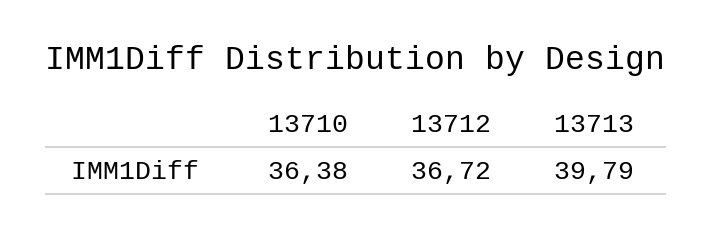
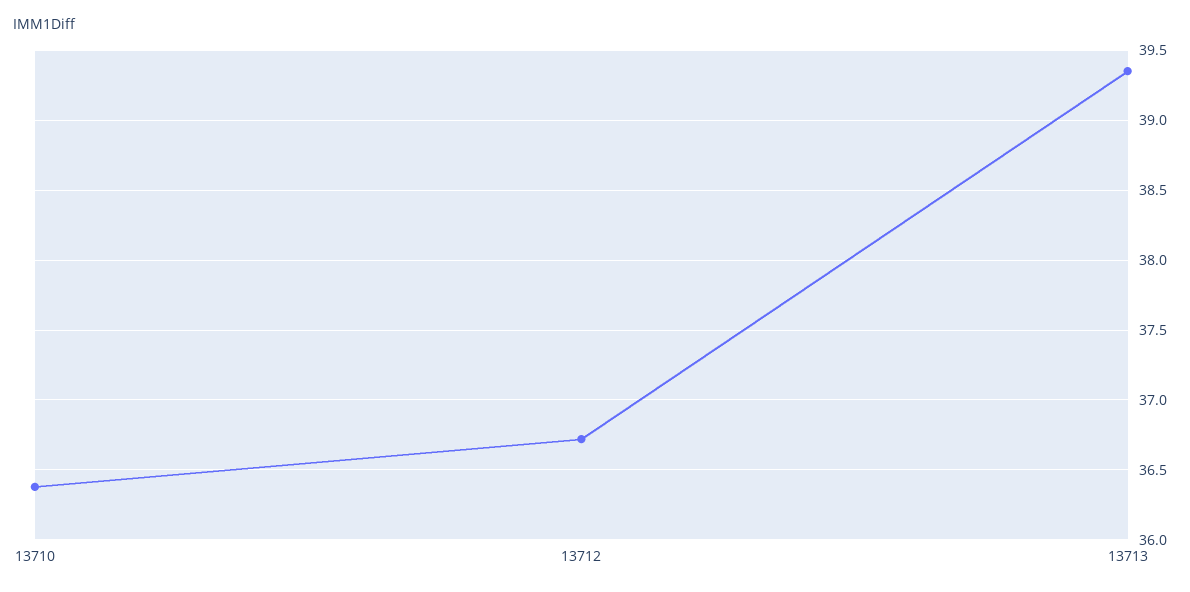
  {
    "13710": 36.38,
    "13712": 36.72,
-   "13713": 39.79
+   "13713": 39.35
  }

